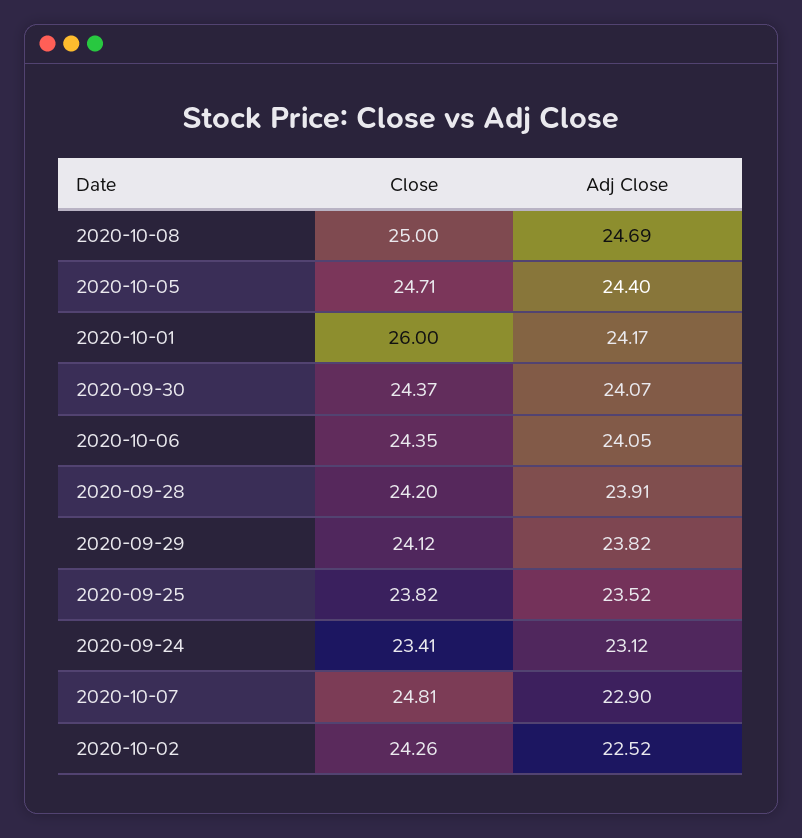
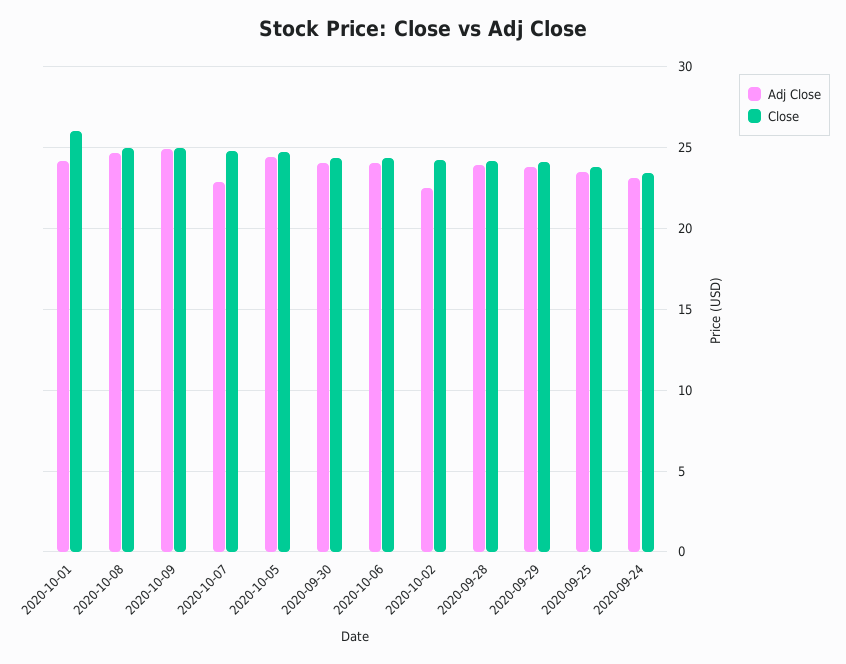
  {
    "Close": {
      "2020-10-08": 25,
      "2020-10-05": 24.71,
      "2020-10-01": 26,
      "2020-09-30": 24.37,
      "2020-10-06": 24.35,
      "2020-09-28": 24.2,
      "2020-09-29": 24.12,
      "2020-09-25": 23.82,
      "2020-09-24": 23.41,
      "2020-10-07": 24.81,
-     "2020-10-02": 24.26
+     "2020-10-02": 24.26,
+     "2020-10-09": 25
    },
    "Adj Close": {
      "2020-10-08": 24.69,
      "2020-10-05": 24.4,
      "2020-10-01": 24.17,
      "2020-09-30": 24.07,
      "2020-10-06": 24.05,
      "2020-09-28": 23.91,
      "2020-09-29": 23.82,
      "2020-09-25": 23.52,
      "2020-09-24": 23.12,
      "2020-10-07": 22.9,
-     "2020-10-02": 22.52
+     "2020-10-02": 22.52,
+     "2020-10-09": 25
    }
  }

